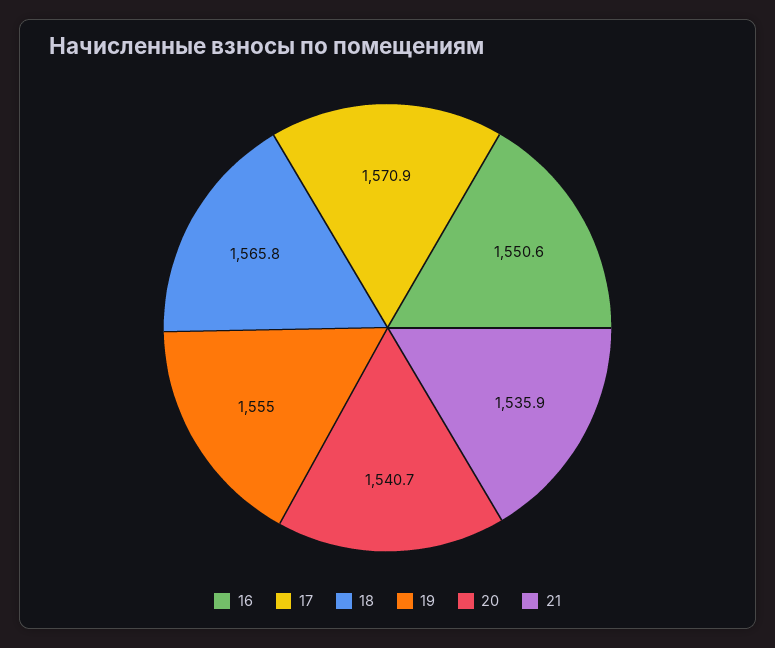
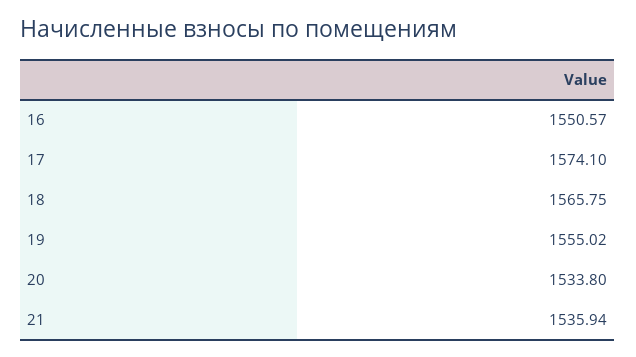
  {
    "16": 1550.57,
-   "17": 1570.9,
+   "17": 1574.1,
    "18": 1565.75,
    "19": 1555.02,
-   "20": 1540.7,
+   "20": 1533.8,
    "21": 1535.94
  }

